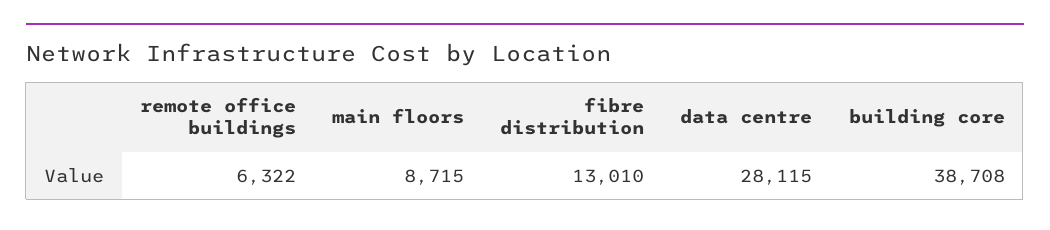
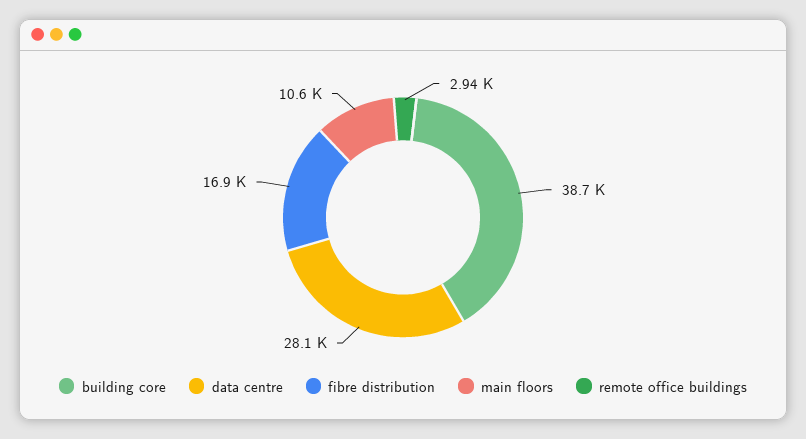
  {
-   "remote office buildings": 6322,
+   "remote office buildings": 2940,
-   "main floors": 8715,
+   "main floors": 10600,
-   "fibre distribution": 13010,
+   "fibre distribution": 16900,
    "data centre": 28115,
    "building core": 38708
  }

